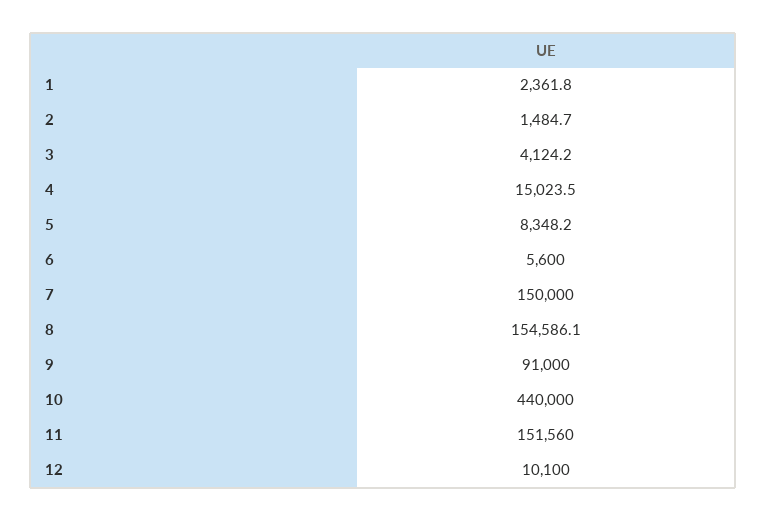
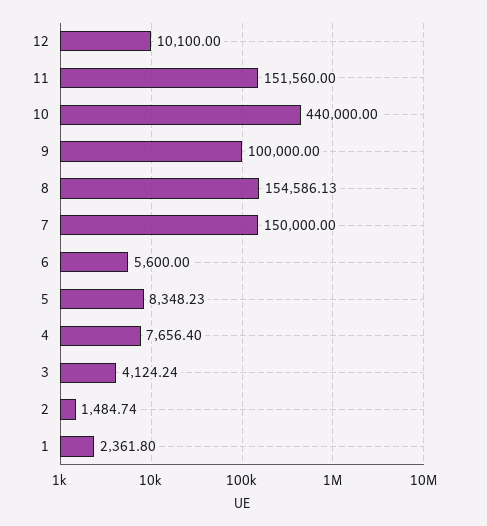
  {
    "1": 2361.8,
    "2": 1484.74,
    "3": 4124.24,
-   "4": 15023.5,
+   "4": 7656.4,
    "5": 8348.23,
    "6": 5600,
    "7": 150000,
    "8": 154586.13,
-   "9": 91000,
+   "9": 100000,
    "10": 440000,
    "11": 151560,
    "12": 10100
  }

